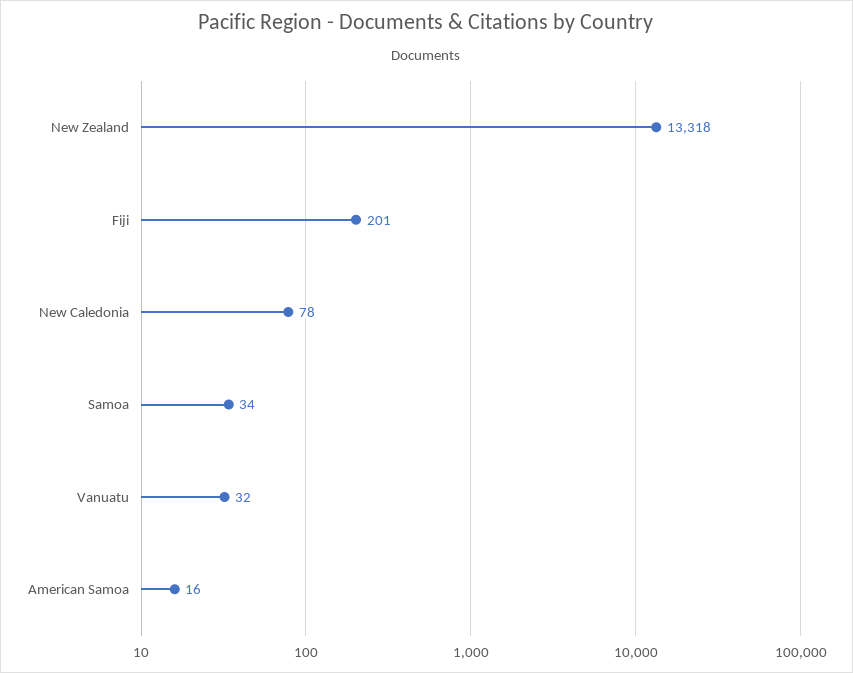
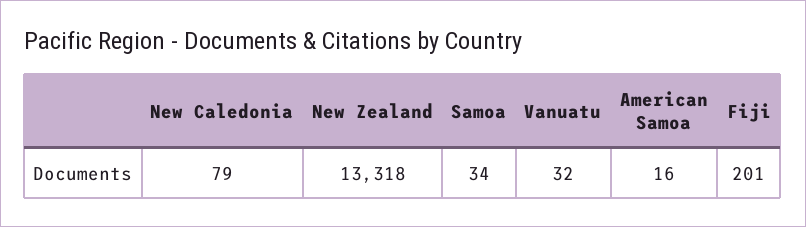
  {
    "New Zealand": 13318,
    "Fiji": 201,
-   "New Caledonia": 78,
+   "New Caledonia": 79,
    "Samoa": 34,
    "Vanuatu": 32,
    "American Samoa": 16
  }

